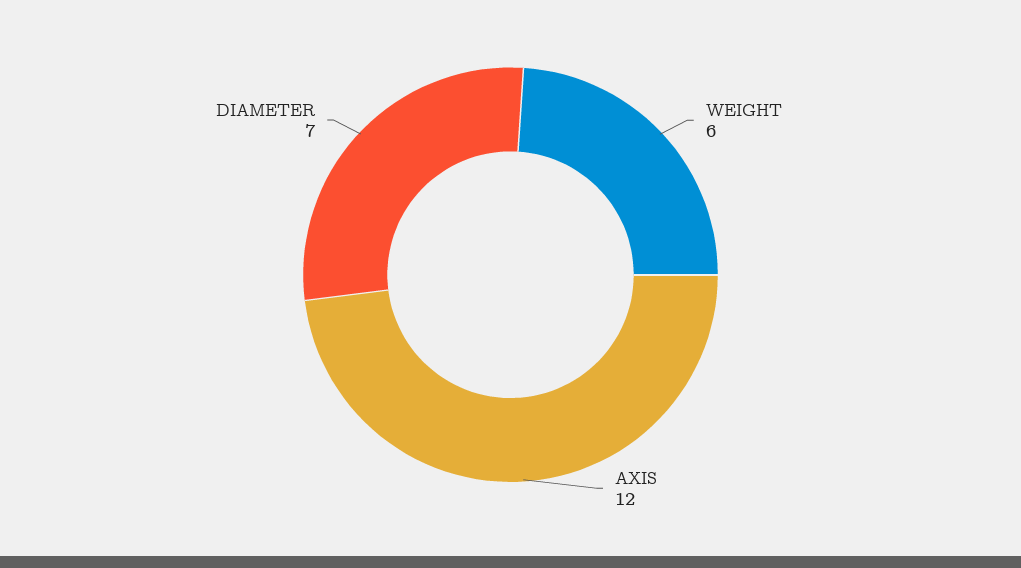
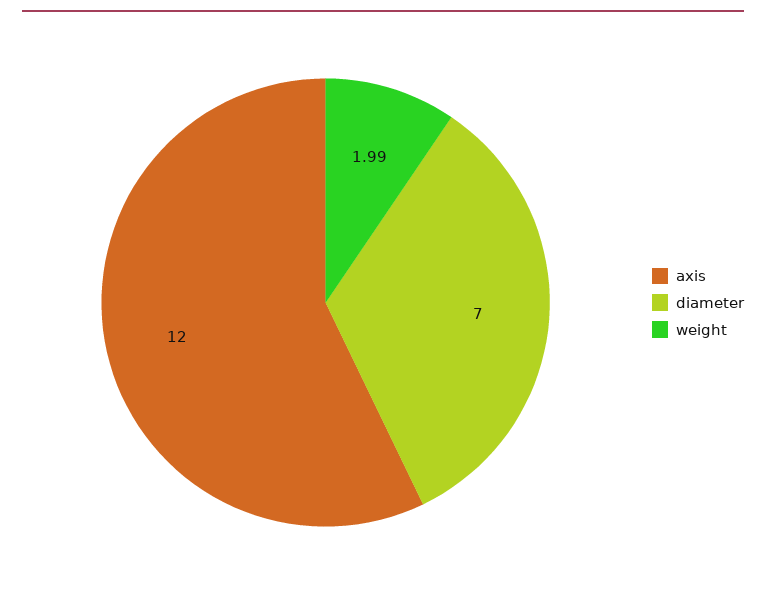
  {
-   "WEIGHT": 6,
+   "WEIGHT": 1.99,
    "AXIS": 12,
    "DIAMETER": 7
  }

